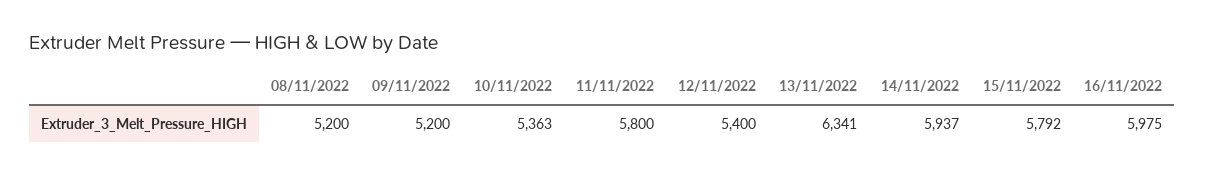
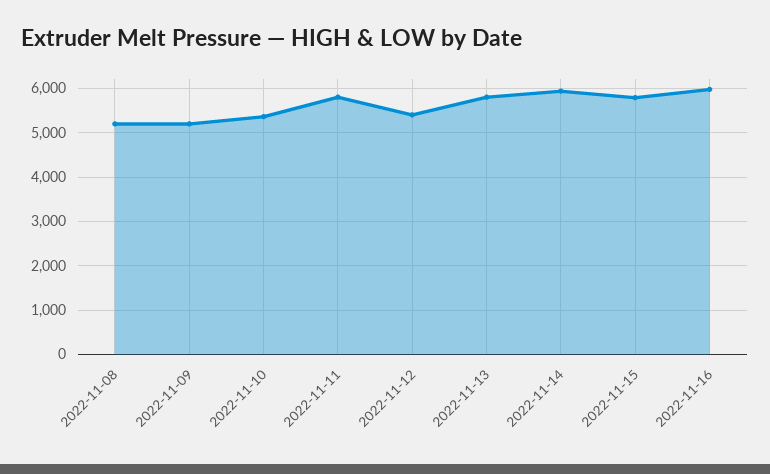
  {
    "08/11/2022": 5200,
    "09/11/2022": 5200,
    "10/11/2022": 5363,
    "11/11/2022": 5800,
    "12/11/2022": 5400,
-   "13/11/2022": 6341,
+   "13/11/2022": 5800,
    "14/11/2022": 5937,
    "15/11/2022": 5792,
    "16/11/2022": 5975
  }

